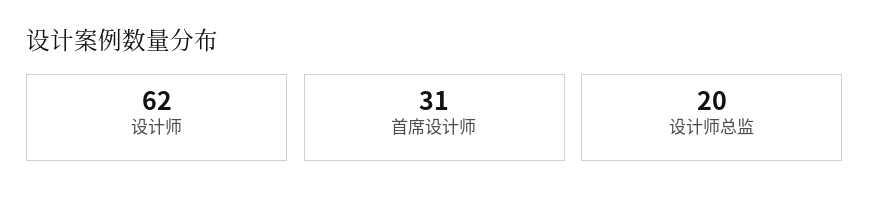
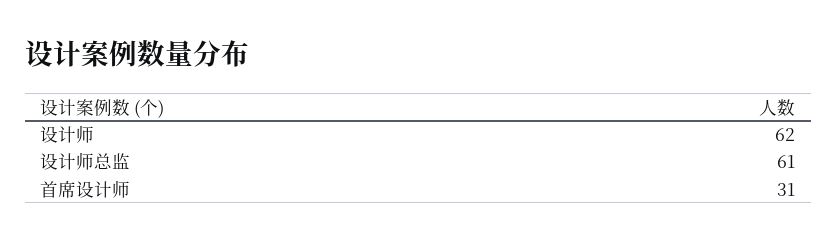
  {
    "设计师": 62,
    "首席设计师": 31,
-   "设计师总监": 20
+   "设计师总监": 61
  }

